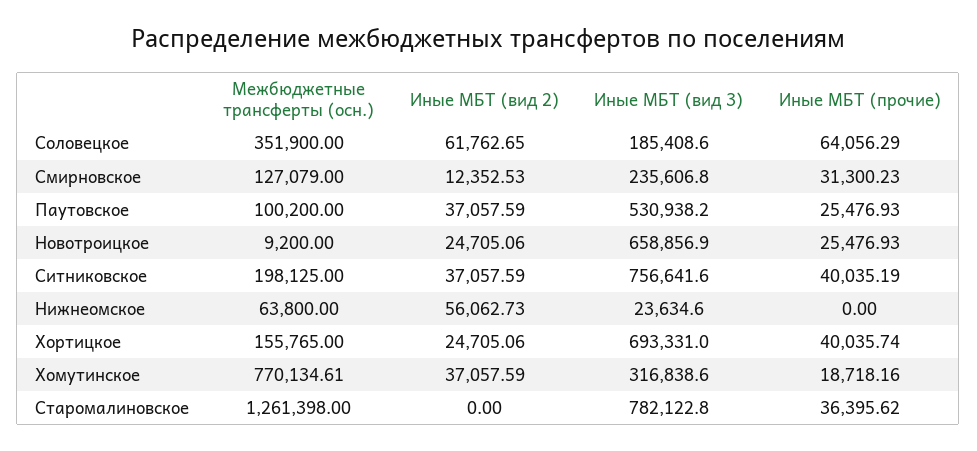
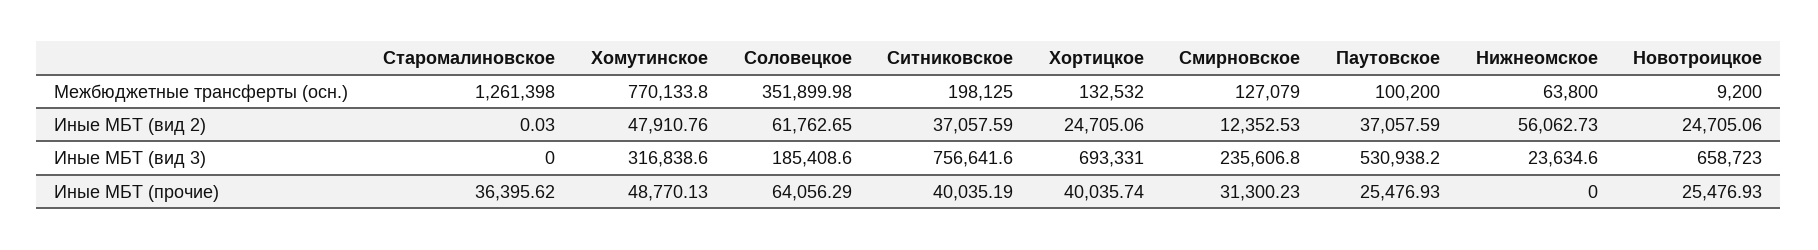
  {
    "Межбюджетные трансферты (осн.)": {
-     "Соловецкое": 351900,
+     "Соловецкое": 351899.98,
      "Смирновское": 127079,
      "Паутовское": 100200,
      "Новотроицкое": 9200,
      "Ситниковское": 198125,
      "Нижнеомское": 63800,
-     "Хортицкое": 155765,
+     "Хортицкое": 132532,
-     "Хомутинское": 770134.61,
+     "Хомутинское": 770133.8,
      "Старомалиновское": 1261398
    },
    "Иные МБТ (вид 2)": {
      "Соловецкое": 61762.65,
      "Смирновское": 12352.53,
      "Паутовское": 37057.59,
      "Новотроицкое": 24705.06,
      "Ситниковское": 37057.59,
      "Нижнеомское": 56062.73,
      "Хортицкое": 24705.06,
-     "Хомутинское": 37057.59,
+     "Хомутинское": 47910.76,
-     "Старомалиновское": 0
+     "Старомалиновское": 0.03
    },
    "Иные МБТ (вид 3)": {
      "Соловецкое": 185408.6,
      "Смирновское": 235606.8,
      "Паутовское": 530938.2,
-     "Новотроицкое": 658856.9,
+     "Новотроицкое": 658723,
      "Ситниковское": 756641.6,
      "Нижнеомское": 23634.6,
      "Хортицкое": 693331,
      "Хомутинское": 316838.6,
-     "Старомалиновское": 782122.8
+     "Старомалиновское": 0
    },
    "Иные МБТ (прочие)": {
      "Соловецкое": 64056.29,
      "Смирновское": 31300.23,
      "Паутовское": 25476.93,
      "Новотроицкое": 25476.93,
      "Ситниковское": 40035.19,
      "Нижнеомское": 0,
      "Хортицкое": 40035.74,
-     "Хомутинское": 18718.16,
+     "Хомутинское": 48770.13,
      "Старомалиновское": 36395.62
    }
  }

